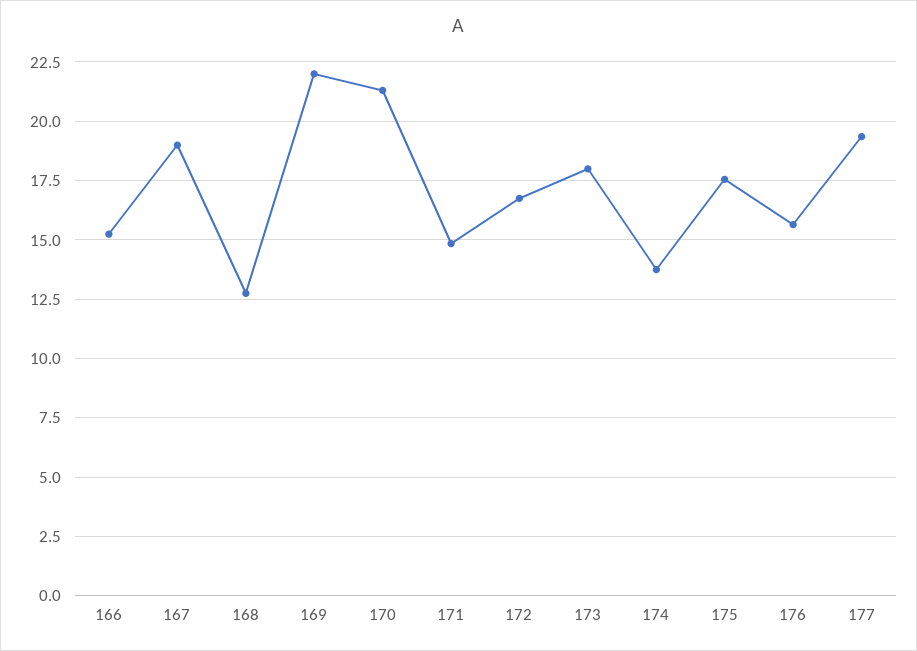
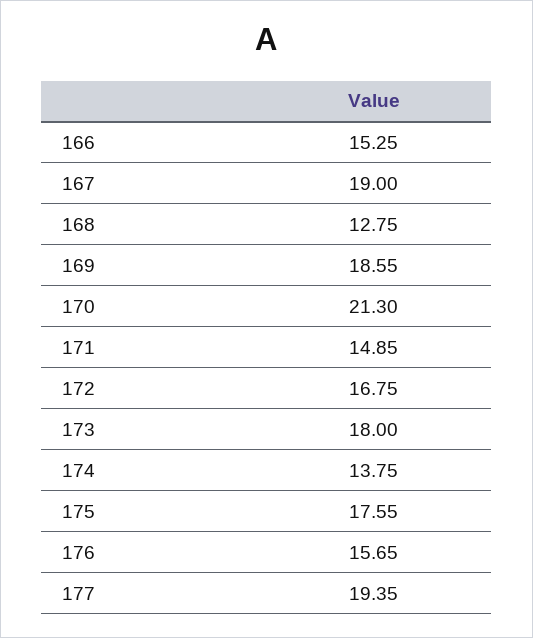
  {
    "166": 15.25,
    "167": 19,
    "168": 12.75,
-   "169": 22,
+   "169": 18.55,
    "170": 21.3,
    "171": 14.85,
    "172": 16.75,
    "173": 18,
    "174": 13.75,
    "175": 17.55,
    "176": 15.65,
    "177": 19.35
  }

